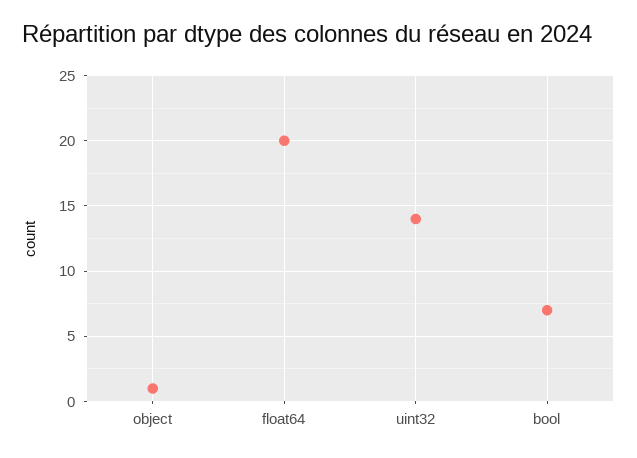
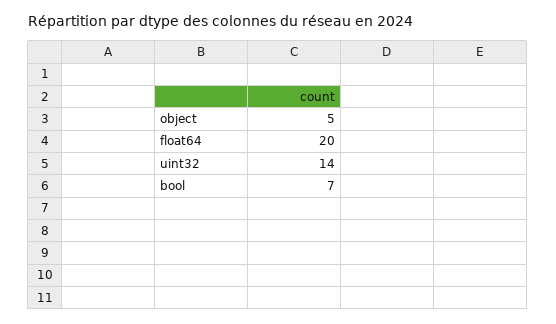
  {
-   "object": 1,
+   "object": 5,
    "float64": 20,
    "uint32": 14,
    "bool": 7
  }

